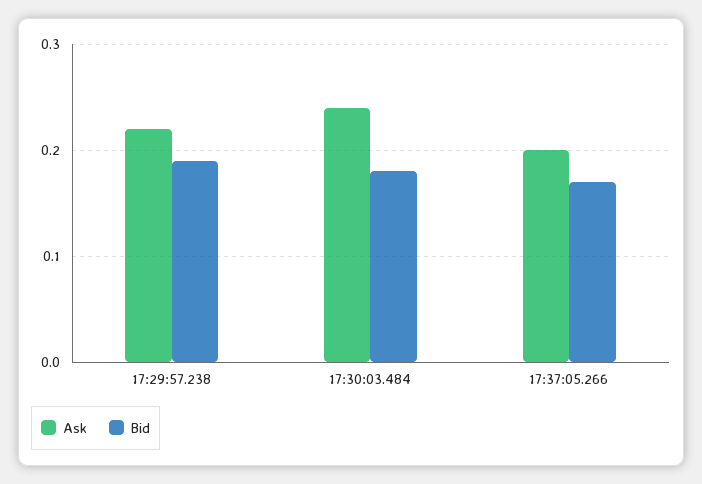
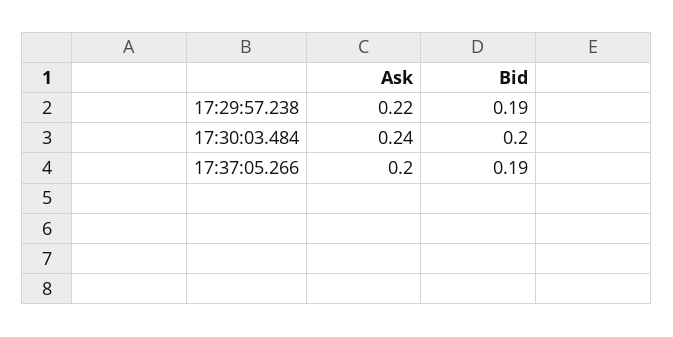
  {
    "Ask": {
      "17:29:57.238": 0.22,
      "17:30:03.484": 0.24,
      "17:37:05.266": 0.2
    },
    "Bid": {
      "17:29:57.238": 0.19,
-     "17:30:03.484": 0.18,
+     "17:30:03.484": 0.2,
-     "17:37:05.266": 0.17
+     "17:37:05.266": 0.19
    }
  }

